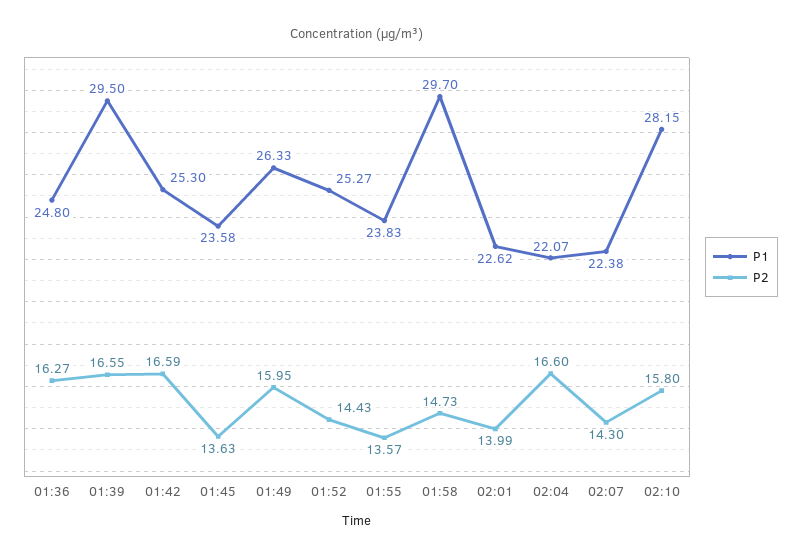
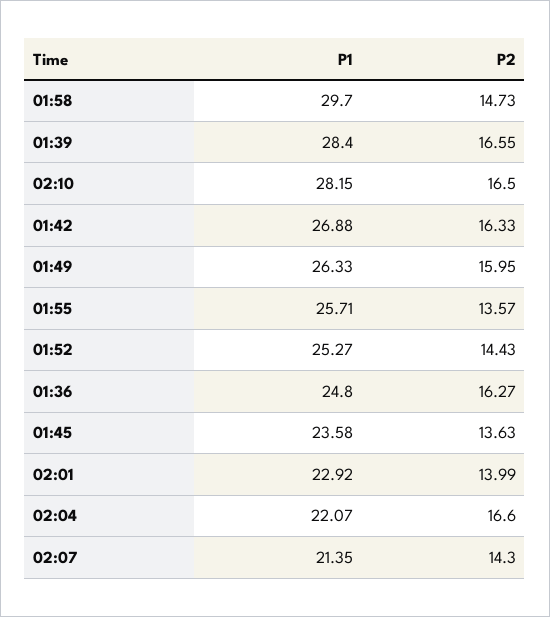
  {
    "P1": {
      "01:36": 24.8,
-     "01:39": 29.5,
+     "01:39": 28.4,
-     "01:42": 25.3,
+     "01:42": 26.88,
      "01:45": 23.58,
      "01:49": 26.33,
      "01:52": 25.27,
-     "01:55": 23.83,
+     "01:55": 25.71,
      "01:58": 29.7,
-     "02:01": 22.62,
+     "02:01": 22.92,
      "02:04": 22.07,
-     "02:07": 22.38,
+     "02:07": 21.35,
      "02:10": 28.15
    },
    "P2": {
      "01:36": 16.27,
      "01:39": 16.55,
-     "01:42": 16.59,
+     "01:42": 16.33,
      "01:45": 13.63,
      "01:49": 15.95,
      "01:52": 14.43,
      "01:55": 13.57,
      "01:58": 14.73,
      "02:01": 13.99,
      "02:04": 16.6,
      "02:07": 14.3,
-     "02:10": 15.8
+     "02:10": 16.5
    }
  }

